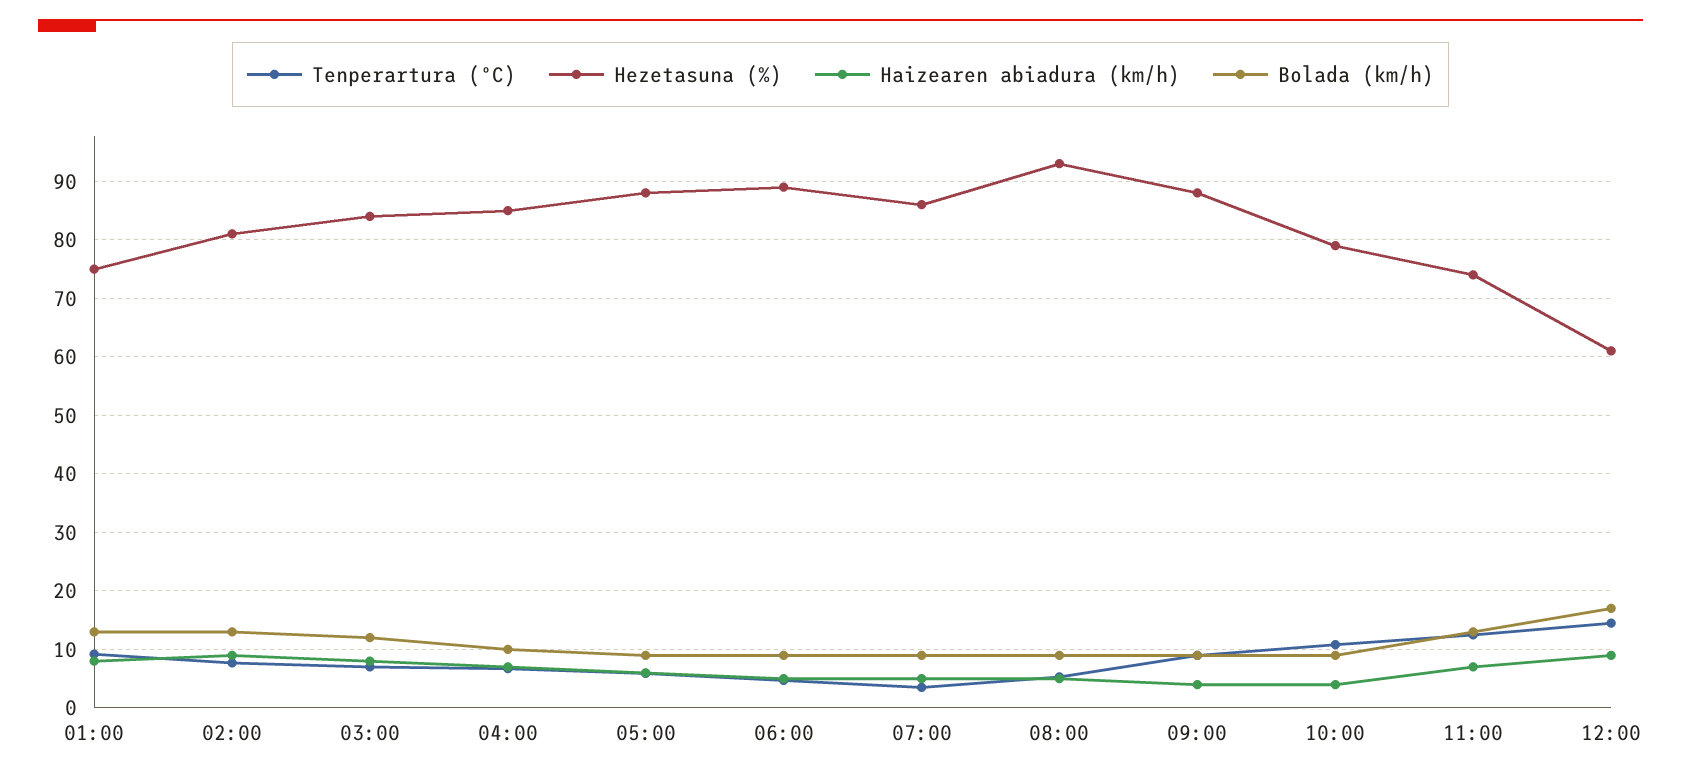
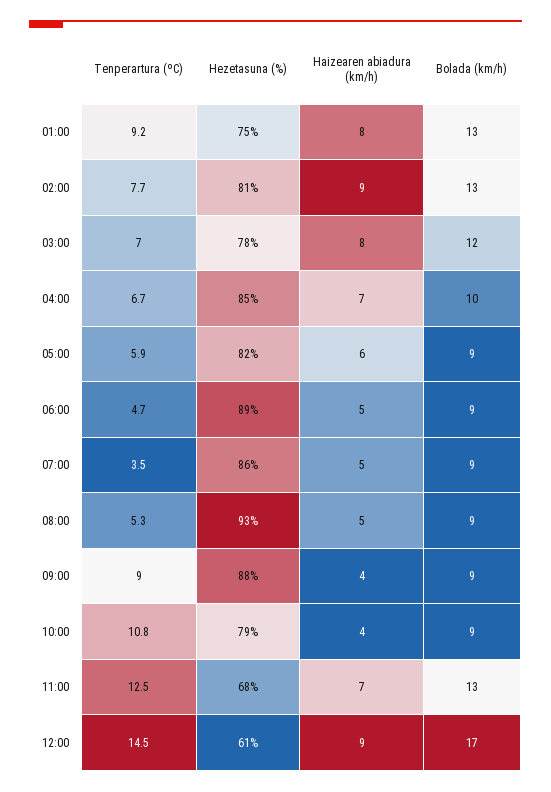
  {
    "Tenperartura (ºC)": {
      "01:00": 9.2,
      "02:00": 7.7,
      "03:00": 7,
      "04:00": 6.7,
      "05:00": 5.9,
      "06:00": 4.7,
      "07:00": 3.5,
      "08:00": 5.3,
      "09:00": 9,
      "10:00": 10.8,
      "11:00": 12.5,
      "12:00": 14.5
    },
    "Hezetasuna (%)": {
      "01:00": 75,
      "02:00": 81,
-     "03:00": 84,
+     "03:00": 78,
      "04:00": 85,
-     "05:00": 88,
+     "05:00": 82,
      "06:00": 89,
      "07:00": 86,
      "08:00": 93,
      "09:00": 88,
      "10:00": 79,
-     "11:00": 74,
+     "11:00": 68,
      "12:00": 61
    },
    "Haizearen abiadura (km/h)": {
      "01:00": 8,
      "02:00": 9,
      "03:00": 8,
      "04:00": 7,
      "05:00": 6,
      "06:00": 5,
      "07:00": 5,
      "08:00": 5,
      "09:00": 4,
      "10:00": 4,
      "11:00": 7,
      "12:00": 9
    },
    "Bolada (km/h)": {
      "01:00": 13,
      "02:00": 13,
      "03:00": 12,
      "04:00": 10,
      "05:00": 9,
      "06:00": 9,
      "07:00": 9,
      "08:00": 9,
      "09:00": 9,
      "10:00": 9,
      "11:00": 13,
      "12:00": 17
    }
  }

